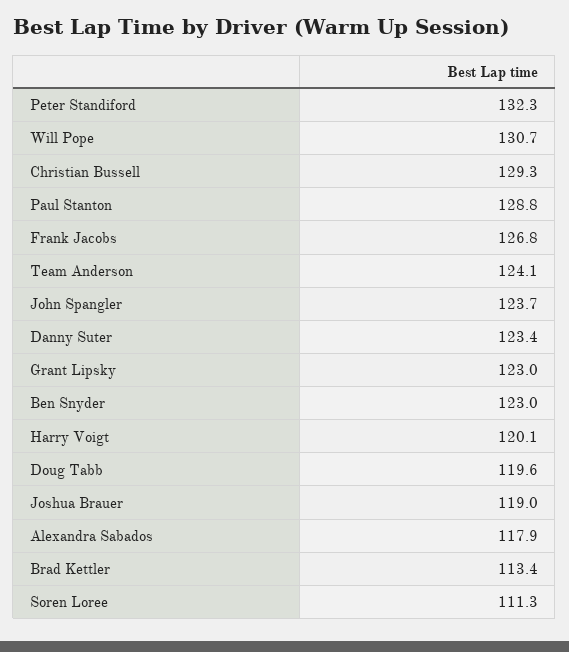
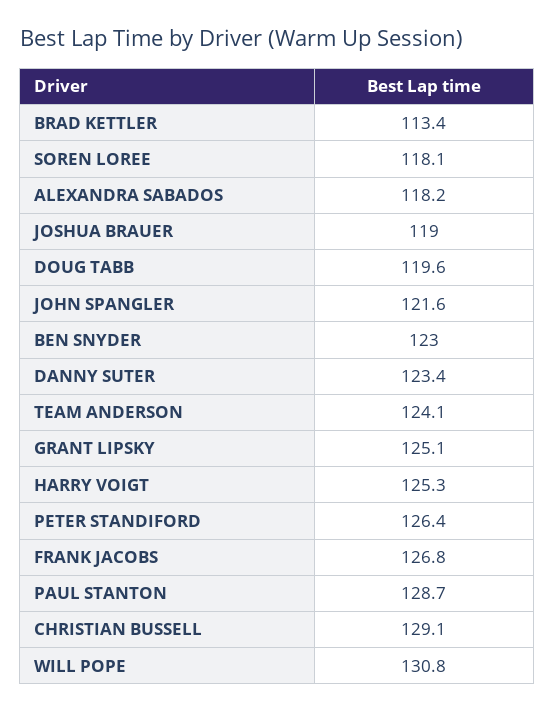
  {
-   "Peter Standiford": 132.3,
+   "Peter Standiford": 126.4,
-   "Will Pope": 130.7,
+   "Will Pope": 130.8,
-   "Christian Bussell": 129.3,
+   "Christian Bussell": 129.1,
-   "Paul Stanton": 128.8,
+   "Paul Stanton": 128.7,
    "Frank Jacobs": 126.8,
    "Team Anderson": 124.1,
-   "John Spangler": 123.7,
+   "John Spangler": 121.6,
    "Danny Suter": 123.4,
-   "Grant Lipsky": 123,
+   "Grant Lipsky": 125.1,
    "Ben Snyder": 123,
-   "Harry Voigt": 120.1,
+   "Harry Voigt": 125.3,
    "Doug Tabb": 119.6,
    "Joshua Brauer": 119,
-   "Alexandra Sabados": 117.9,
+   "Alexandra Sabados": 118.2,
    "Brad Kettler": 113.4,
-   "Soren Loree": 111.3
+   "Soren Loree": 118.1
  }

